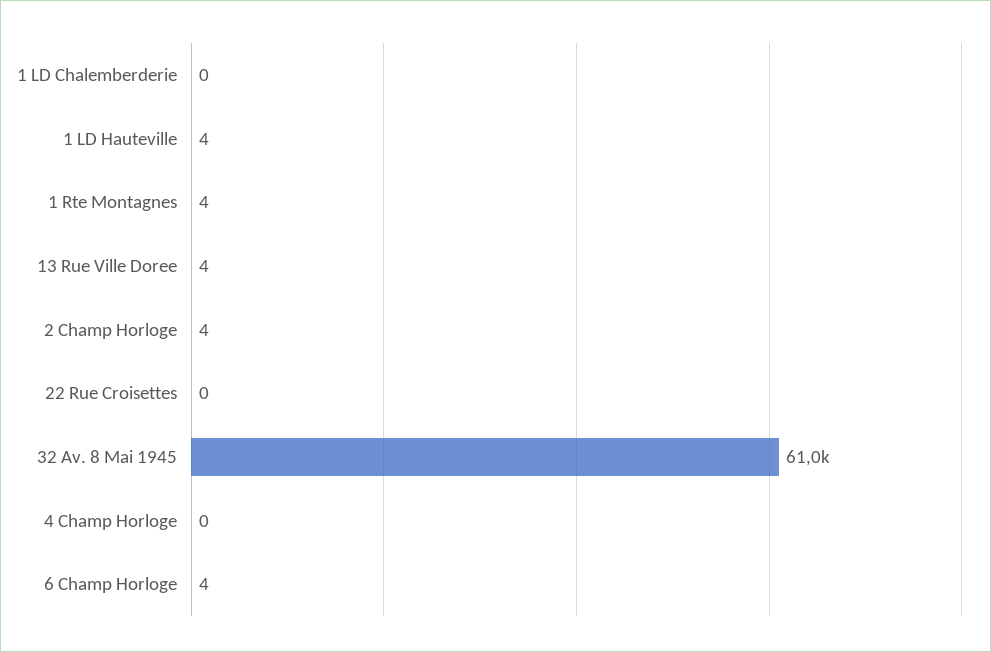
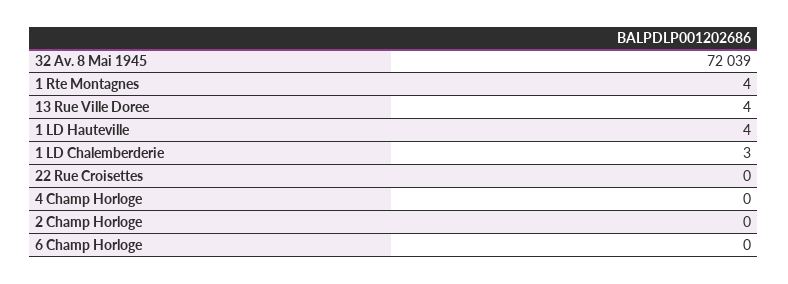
  {
-   "1 LD Chalemberderie": 0,
+   "1 LD Chalemberderie": 3,
    "1 LD Hauteville": 4,
    "1 Rte Montagnes": 4,
    "13 Rue Ville Doree": 4,
-   "2 Champ Horloge": 4,
+   "2 Champ Horloge": 0,
    "22 Rue Croisettes": 0,
-   "32 Av. 8 Mai 1945": 61000,
+   "32 Av. 8 Mai 1945": 72039,
    "4 Champ Horloge": 0,
-   "6 Champ Horloge": 4
+   "6 Champ Horloge": 0
  }

